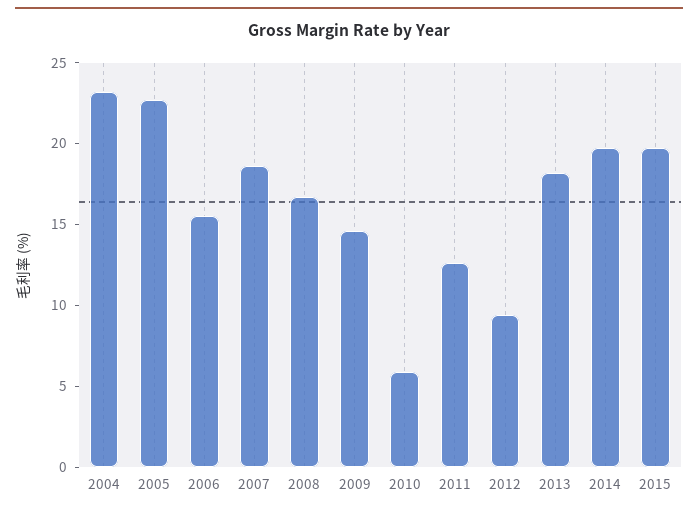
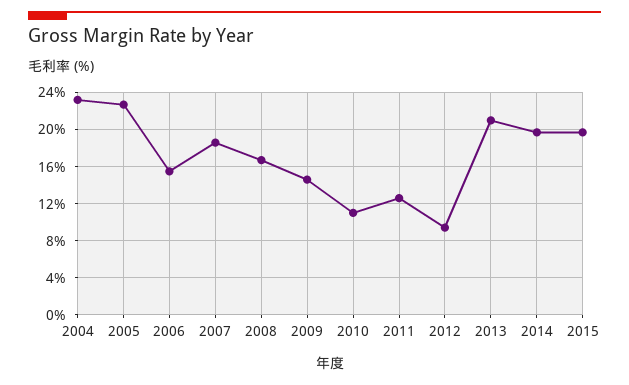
  {
    "2004": 23,
    "2005": 23,
    "2006": 16,
    "2007": 19,
    "2008": 17,
    "2009": 15,
-   "2010": 6,
+   "2010": 11,
    "2011": 13,
    "2012": 9,
-   "2013": 18,
+   "2013": 21,
    "2014": 20,
    "2015": 20
  }

